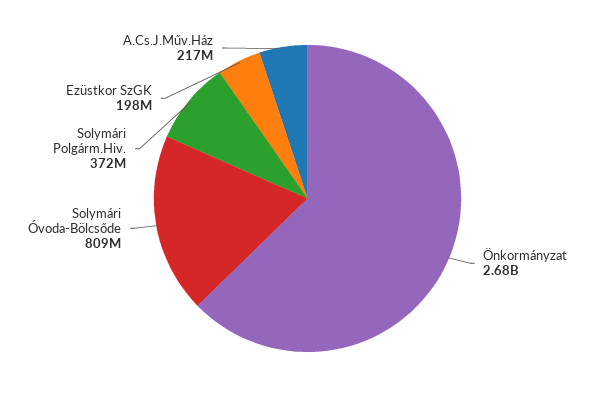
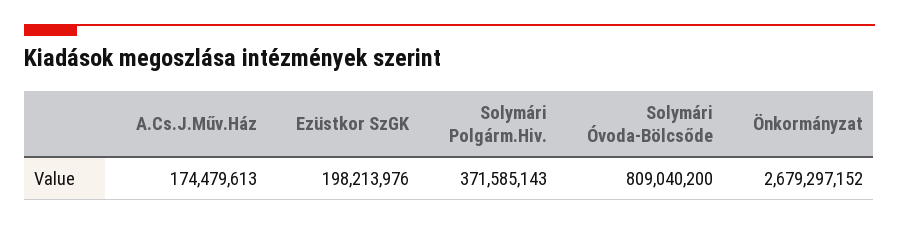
  {
    "Önkormányzat": 2679297152,
    "Solymári Óvoda-Bölcsőde": 809040200,
    "Solymári Polgárm.Hiv.": 371585143,
    "Ezüstkor SzGK": 198213976,
-   "A.Cs.J.Műv.Ház": 217000000
+   "A.Cs.J.Műv.Ház": 174479613
  }

